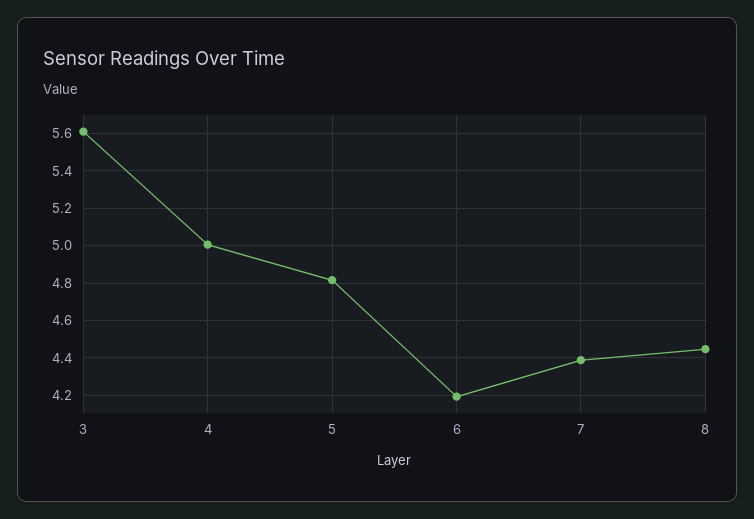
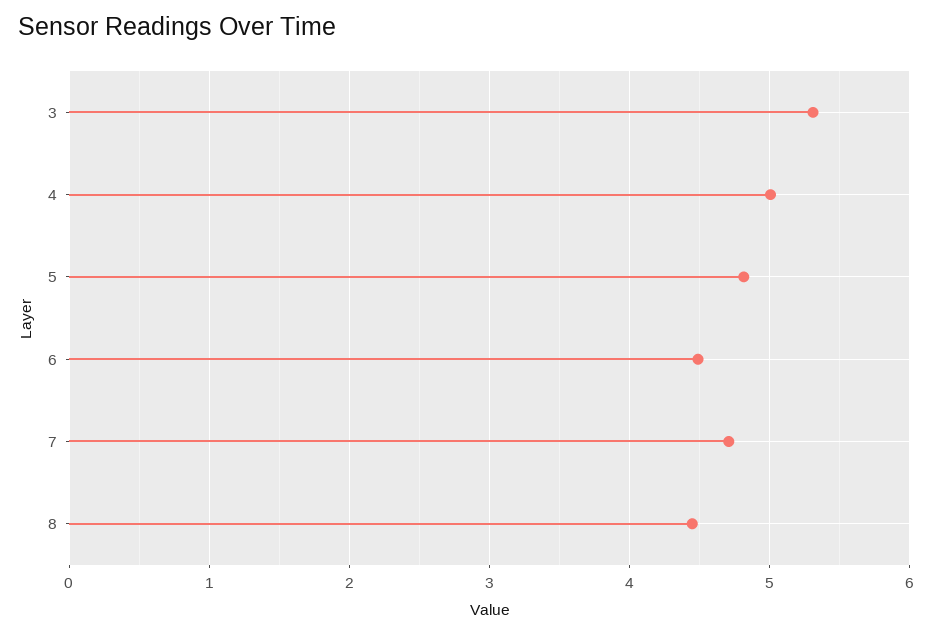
  {
-   "3": 5.6,
+   "3": 5.3,
    "4": 5,
    "5": 4.8,
-   "6": 4.2,
+   "6": 4.5,
-   "7": 4.4,
+   "7": 4.7,
    "8": 4.45
  }

